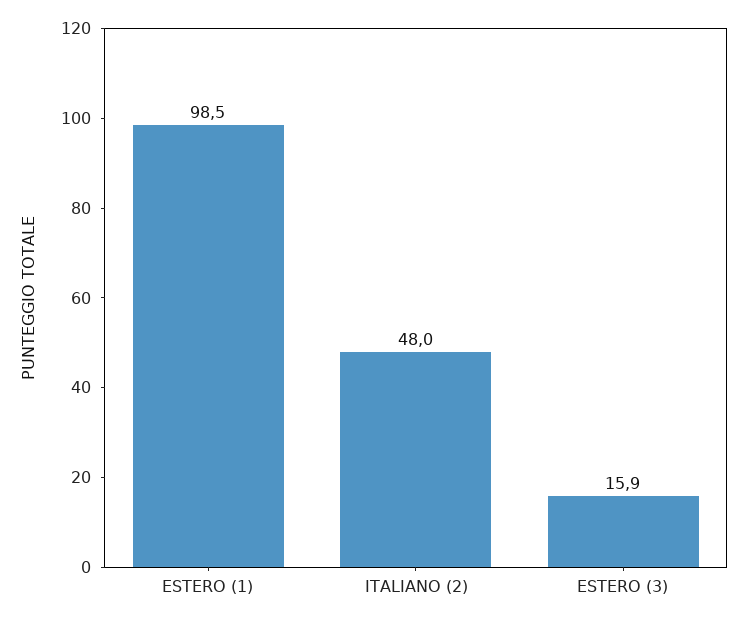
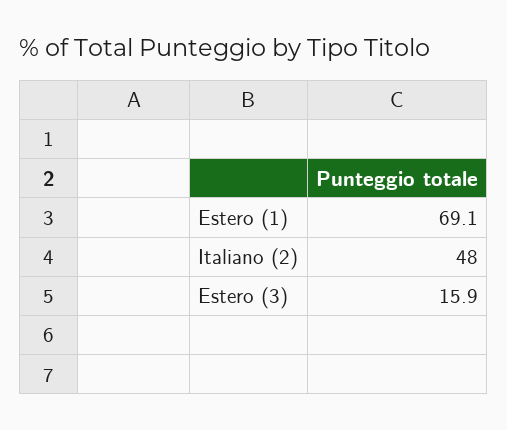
  {
-   "ESTERO (1)": 98.5,
+   "ESTERO (1)": 69.1,
    "ITALIANO (2)": 48,
    "ESTERO (3)": 15.9
  }

